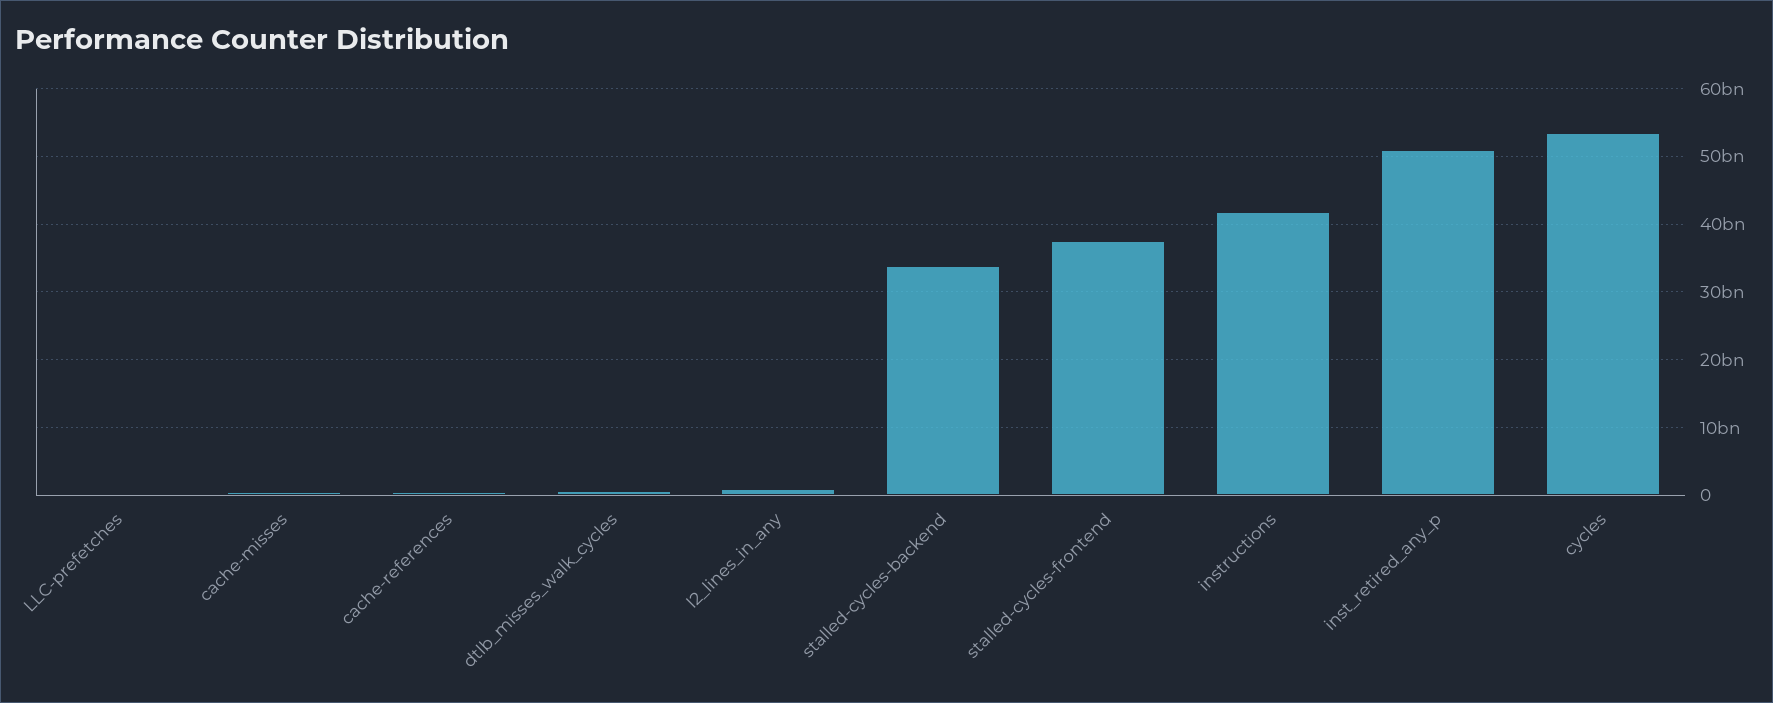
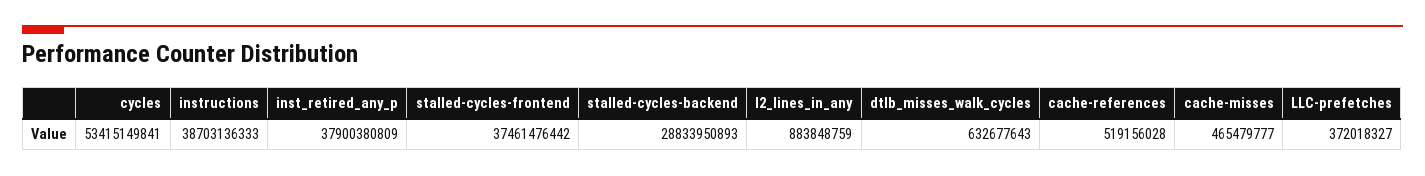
  {
    "LLC-prefetches": 372018327,
    "cache-misses": 465479777,
    "cache-references": 519156028,
    "dtlb_misses_walk_cycles": 632677643,
    "l2_lines_in_any": 883848759,
-   "stalled-cycles-backend": 34000000000,
+   "stalled-cycles-backend": 28833950893,
    "stalled-cycles-frontend": 37461476442,
-   "instructions": 42000000000,
+   "instructions": 38703136333,
-   "inst_retired_any_p": 51000000000,
+   "inst_retired_any_p": 37900380809,
    "cycles": 53415149841
  }

